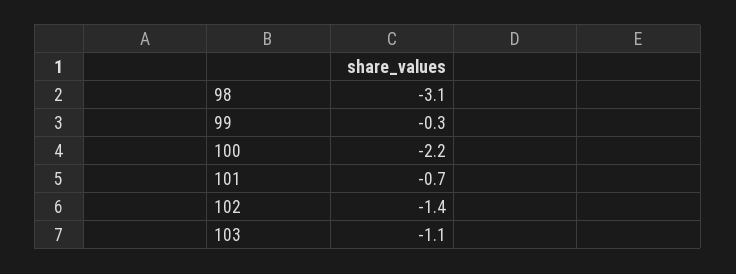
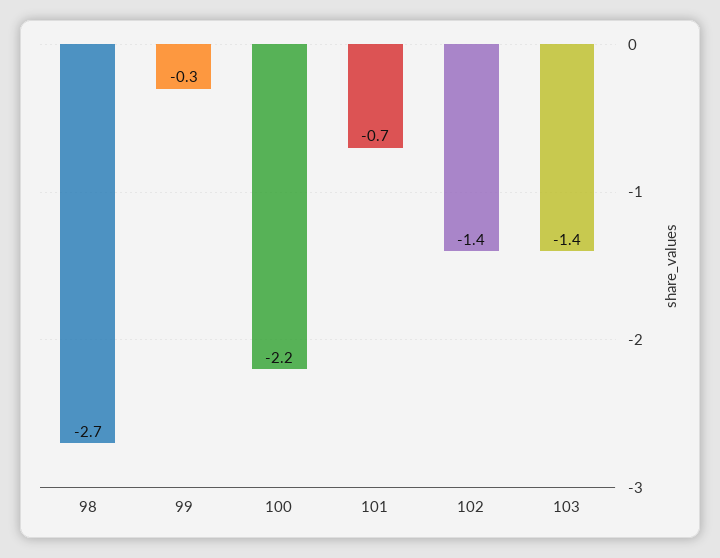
  {
-   "98": -3.1,
+   "98": -2.7,
    "99": -0.3,
    "100": -2.2,
    "101": -0.7,
    "102": -1.4,
-   "103": -1.1
+   "103": -1.4
  }

